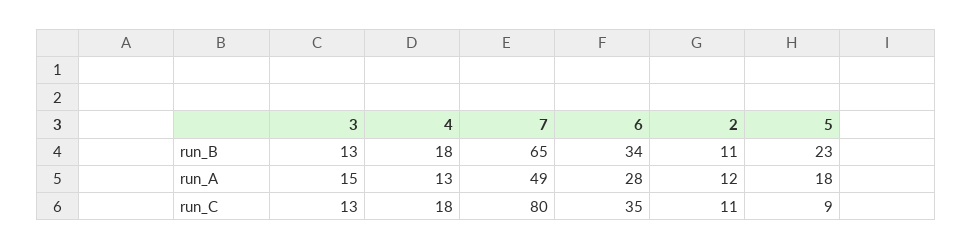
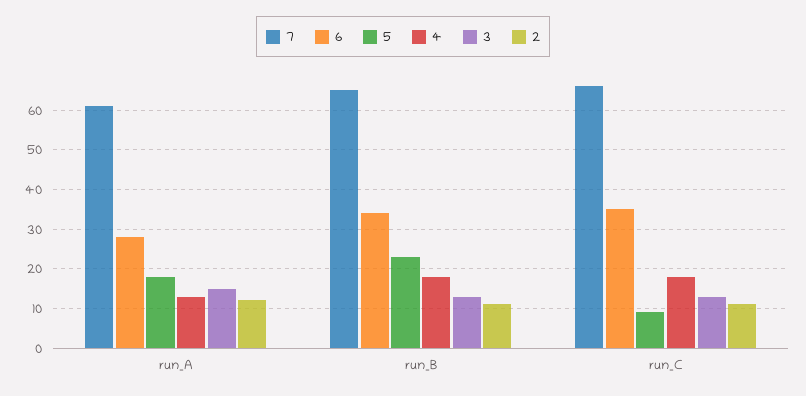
  {
    "3": {
      "run_B": 13,
      "run_A": 15,
      "run_C": 13
    },
    "4": {
      "run_B": 18,
      "run_A": 13,
      "run_C": 18
    },
    "7": {
      "run_B": 65,
-     "run_A": 49,
+     "run_A": 60,
-     "run_C": 80
+     "run_C": 65
    },
    "6": {
      "run_B": 34,
      "run_A": 28,
      "run_C": 35
    },
    "2": {
      "run_B": 11,
      "run_A": 12,
      "run_C": 11
    },
    "5": {
      "run_B": 23,
      "run_A": 18,
      "run_C": 9
    }
  }

